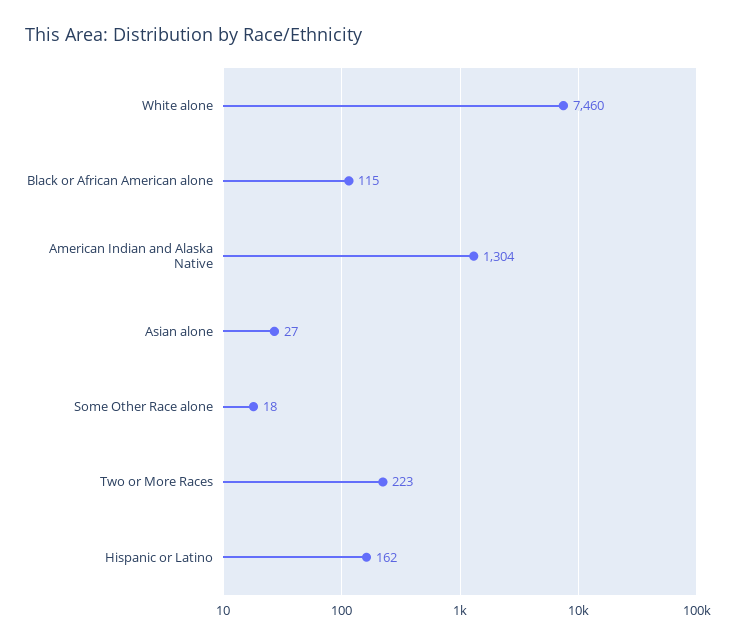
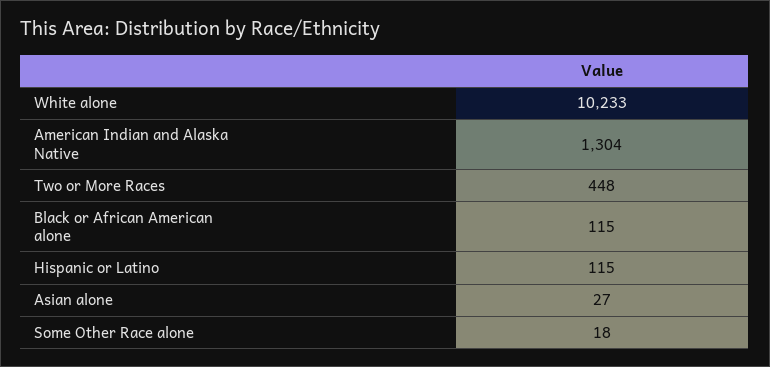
  {
-   "White alone": 7460,
+   "White alone": 10233,
    "Black or African American alone": 115,
    "American Indian and Alaska Native": 1304,
    "Asian alone": 27,
    "Some Other Race alone": 18,
-   "Two or More Races": 223,
+   "Two or More Races": 448,
-   "Hispanic or Latino": 162
+   "Hispanic or Latino": 115
  }

